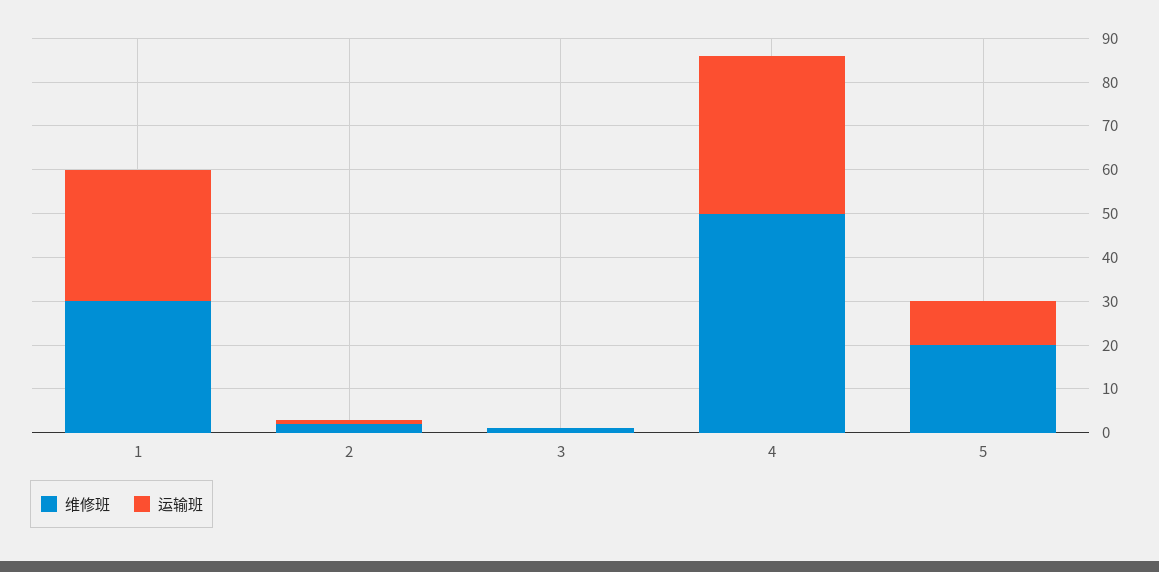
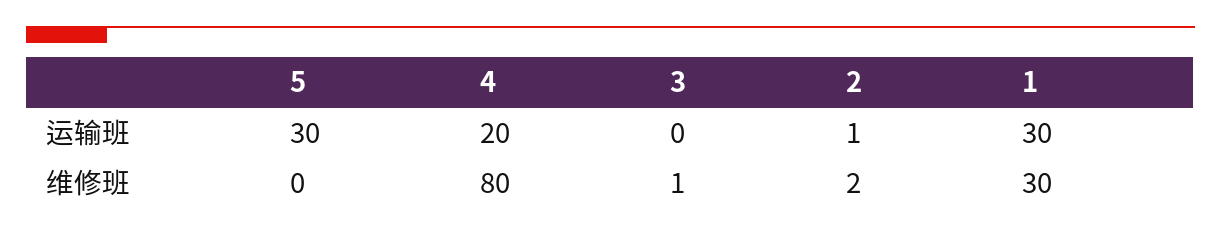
  {
    "维修班": {
      "1": 30,
      "2": 2,
      "3": 1,
-     "4": 50,
+     "4": 80,
-     "5": 20
+     "5": 0
    },
    "运输班": {
      "1": 30,
      "2": 1,
      "3": 0,
-     "4": 35,
+     "4": 20,
-     "5": 10
+     "5": 30
    }
  }

